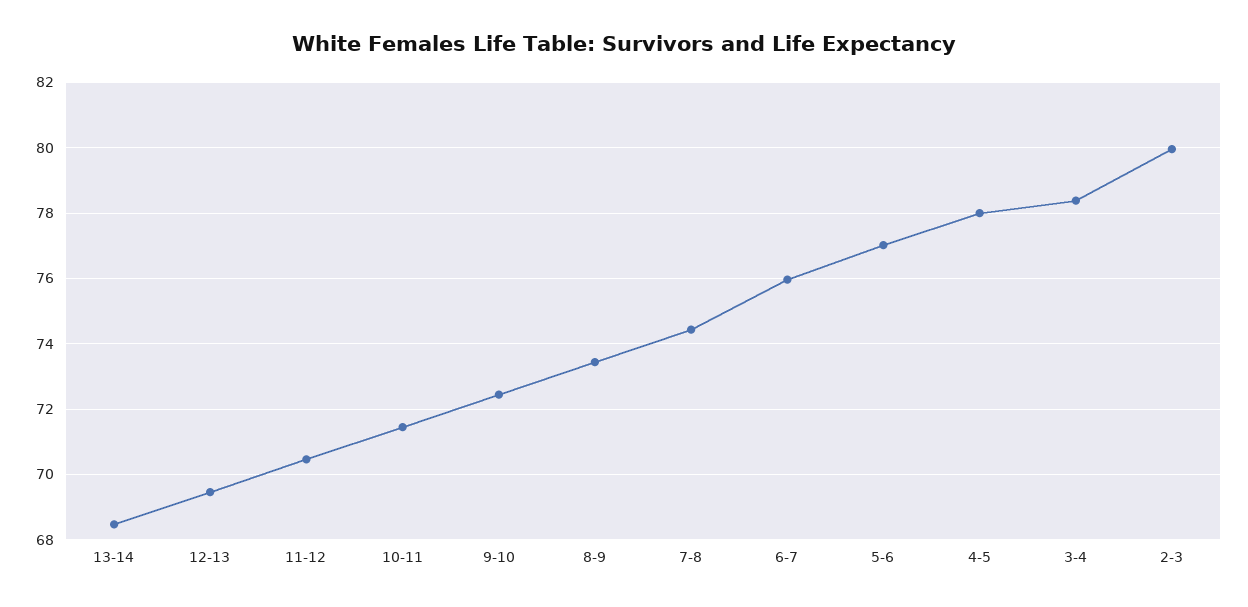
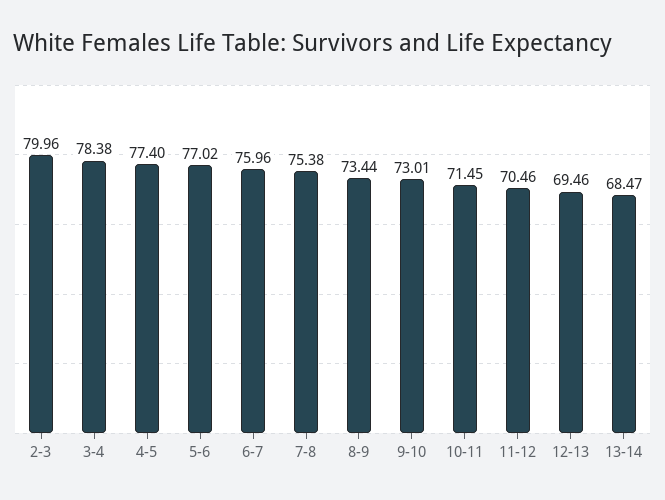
  {
    "13-14": 68.47,
    "12-13": 69.46,
    "11-12": 70.46,
    "10-11": 71.45,
-   "9-10": 72.4,
+   "9-10": 73.01,
    "8-9": 73.44,
-   "7-8": 74.4,
+   "7-8": 75.38,
    "6-7": 75.96,
    "5-6": 77.02,
-   "4-5": 78,
+   "4-5": 77.4,
    "3-4": 78.38,
    "2-3": 79.96
  }

